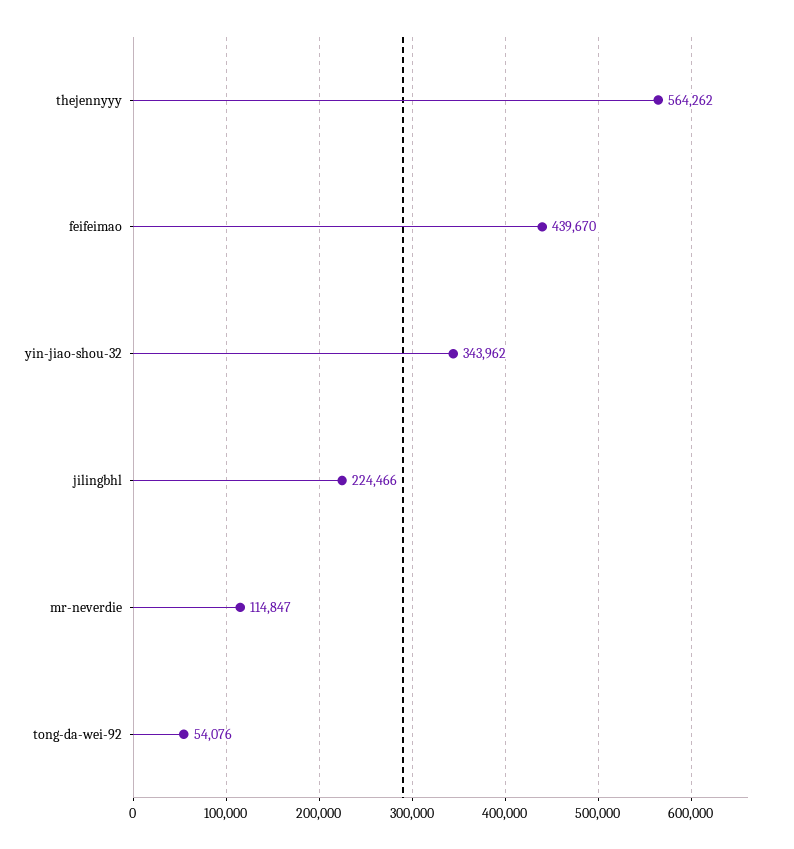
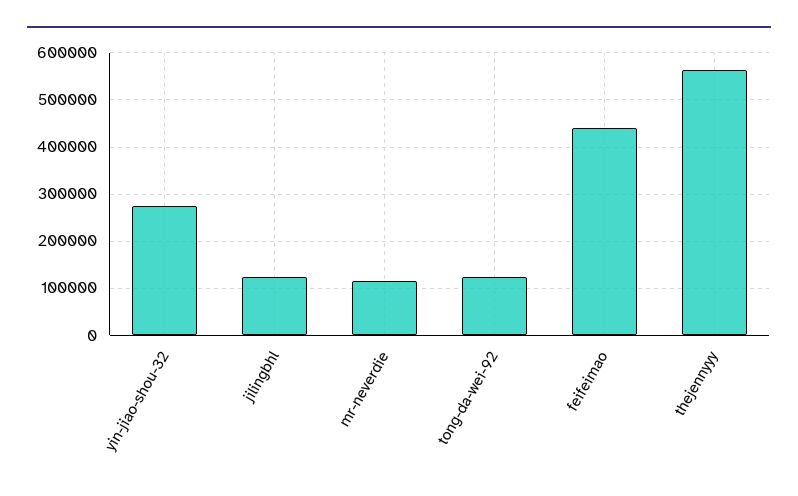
  {
    "thejennyyy": 564262,
    "feifeimao": 439670,
-   "yin-jiao-shou-32": 343962,
+   "yin-jiao-shou-32": 280000,
-   "jilingbhl": 224466,
+   "jilingbhl": 120000,
    "mr-neverdie": 114847,
-   "tong-da-wei-92": 54076
+   "tong-da-wei-92": 120000
  }

